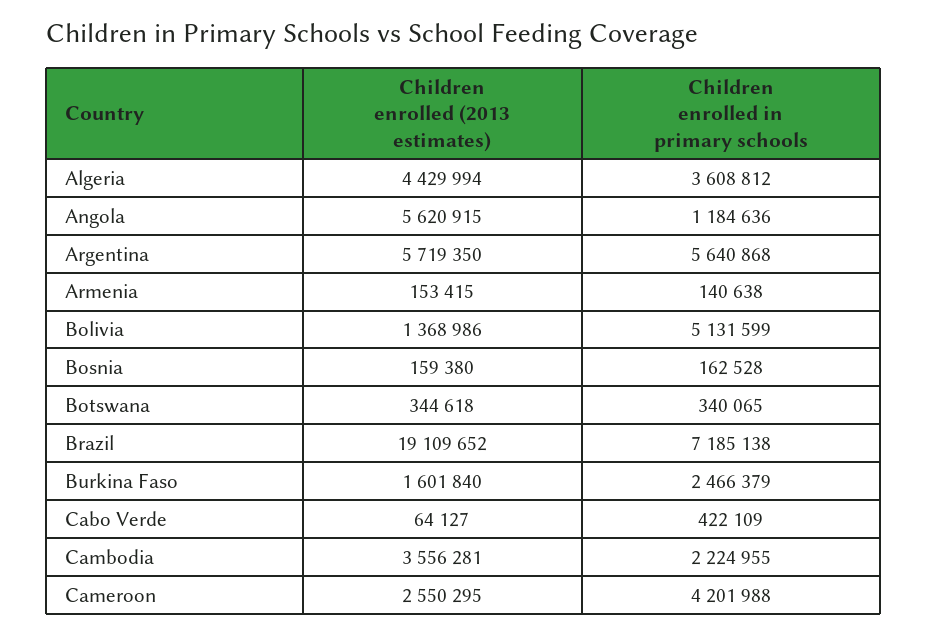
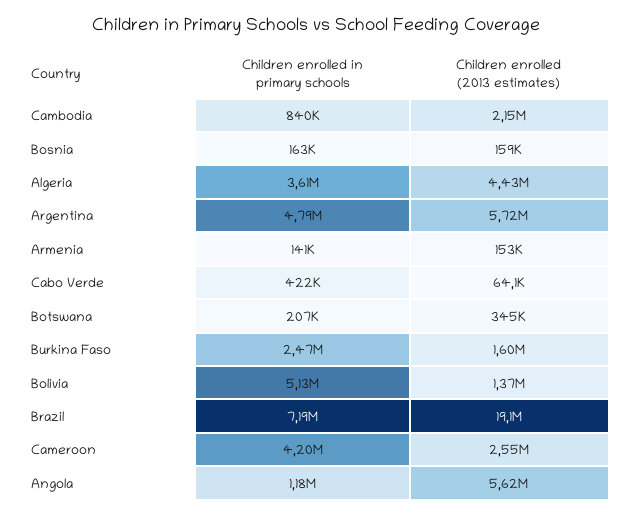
  {
    "Children enrolled (2013 estimates)": {
      "Algeria": 4429994,
      "Angola": 5620915,
      "Argentina": 5719350,
      "Armenia": 153415,
      "Bolivia": 1368986,
      "Bosnia": 159380,
      "Botswana": 344618,
      "Brazil": 19109652,
      "Burkina Faso": 1601840,
      "Cabo Verde": 64127,
-     "Cambodia": 3556281,
+     "Cambodia": 2150000,
      "Cameroon": 2550295
    },
    "Children enrolled in primary schools": {
      "Algeria": 3608812,
      "Angola": 1184636,
-     "Argentina": 5640868,
+     "Argentina": 4790000,
      "Armenia": 140638,
      "Bolivia": 5131599,
      "Bosnia": 162528,
-     "Botswana": 340065,
+     "Botswana": 207000,
      "Brazil": 7185138,
      "Burkina Faso": 2466379,
      "Cabo Verde": 422109,
-     "Cambodia": 2224955,
+     "Cambodia": 840000,
      "Cameroon": 4201988
    }
  }

